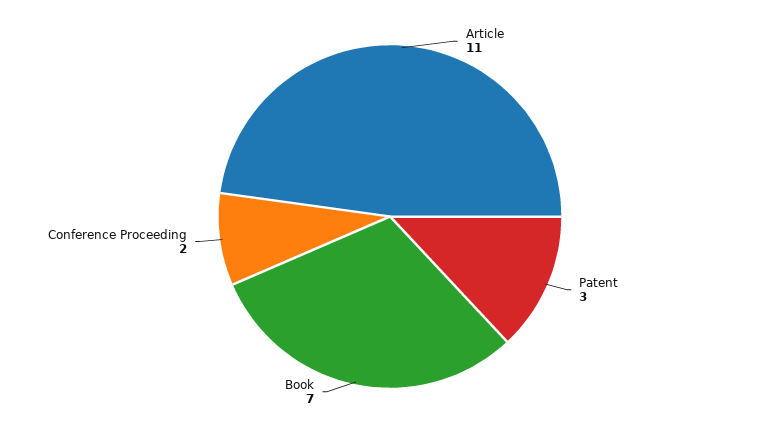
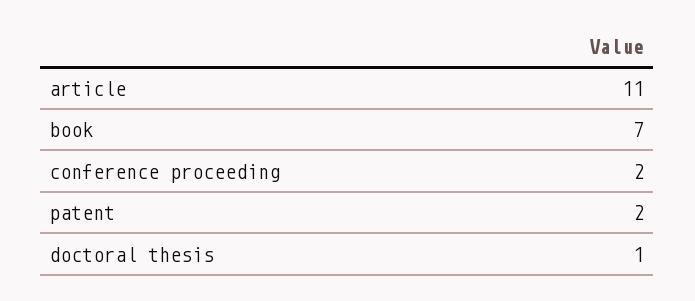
  {
    "Article": 11,
-   "Patent": 3,
+   "Patent": 2,
    "Book": 7,
-   "Conference Proceeding": 2
+   "Conference Proceeding": 2,
+   "doctoral thesis": 1
  }

